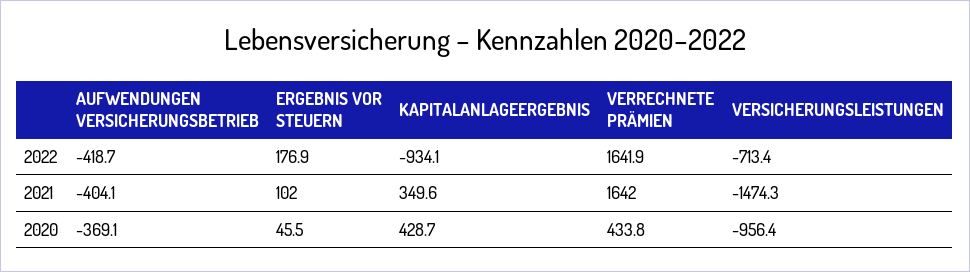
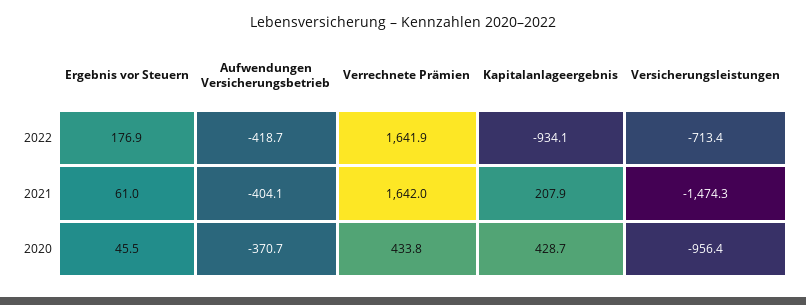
  {
    "AUFWENDUNGEN VERSICHERUNGSBETRIEB": {
      "2022": -418.7,
      "2021": -404.1,
-     "2020": -369.1
+     "2020": -370.7
    },
    "ERGEBNIS VOR STEUERN": {
      "2022": 176.9,
-     "2021": 102,
+     "2021": 61,
      "2020": 45.5
    },
    "KAPITALANLAGEERGEBNIS": {
      "2022": -934.1,
-     "2021": 349.6,
+     "2021": 207.9,
      "2020": 428.7
    },
    "VERRECHNETE PRÄMIEN": {
      "2022": 1641.9,
      "2021": 1642,
      "2020": 433.8
    },
    "VERSICHERUNGSLEISTUNGEN": {
      "2022": -713.4,
      "2021": -1474.3,
      "2020": -956.4
    }
  }

